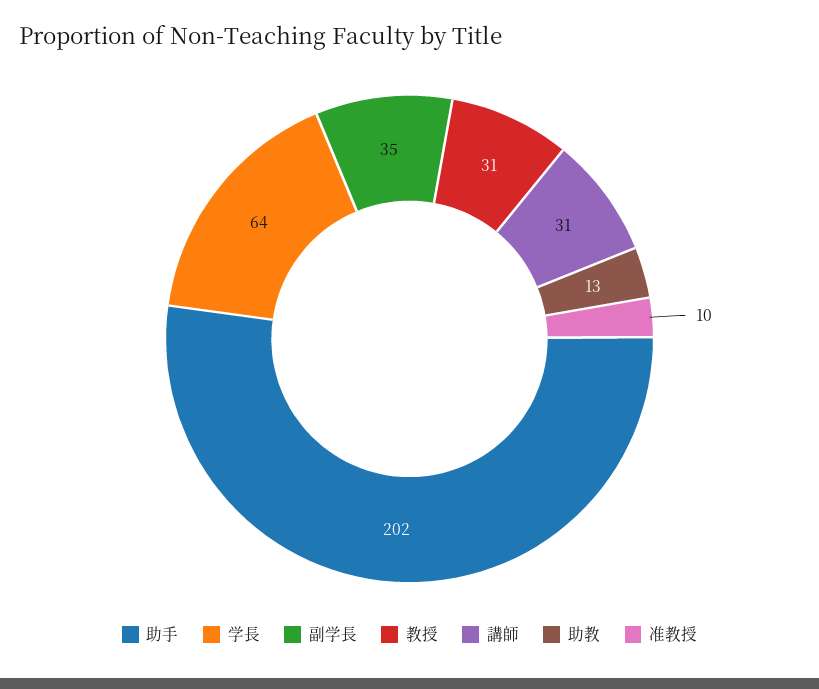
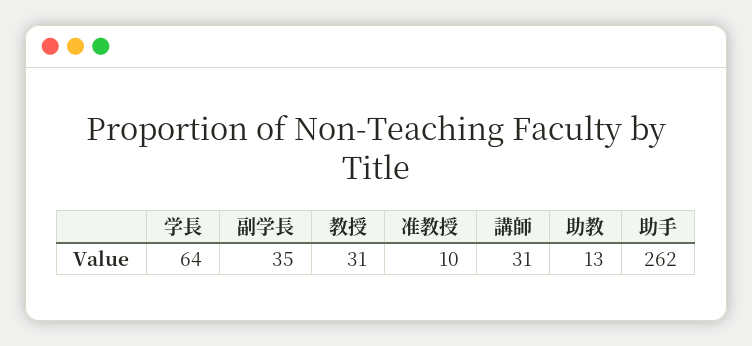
  {
-   "助手": 202,
+   "助手": 262,
    "学長": 64,
    "副学長": 35,
    "教授": 31,
    "講師": 31,
    "助教": 13,
    "准教授": 10
  }

